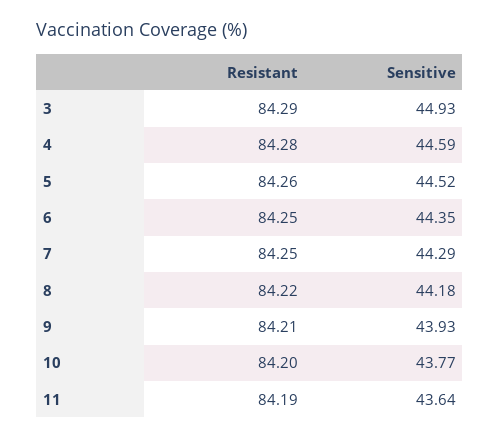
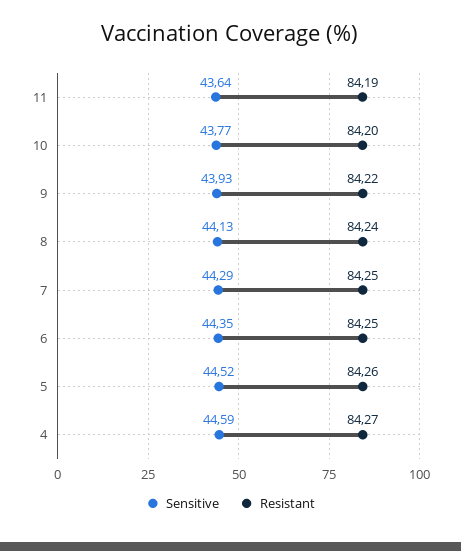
  {
    "Resistant": {
-     "3": 84.29,
-     "4": 84.28,
+     "4": 84.27,
      "5": 84.26,
      "6": 84.25,
      "7": 84.25,
-     "8": 84.22,
+     "8": 84.24,
-     "9": 84.21,
+     "9": 84.22,
      "10": 84.2,
      "11": 84.19
    },
    "Sensitive": {
-     "3": 44.93,
      "4": 44.59,
      "5": 44.52,
      "6": 44.35,
      "7": 44.29,
-     "8": 44.18,
+     "8": 44.13,
      "9": 43.93,
      "10": 43.77,
      "11": 43.64
    }
  }

